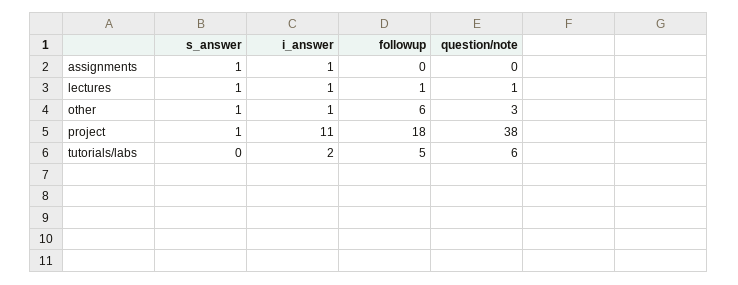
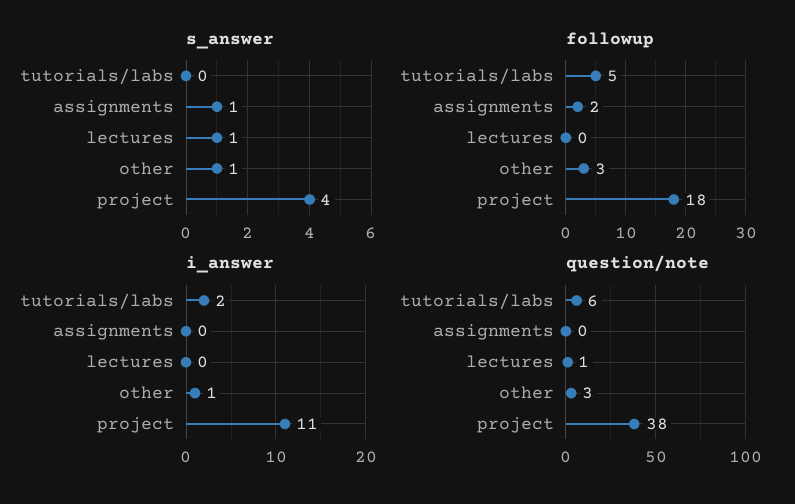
  {
    "s_answer": {
      "assignments": 1,
      "lectures": 1,
      "other": 1,
-     "project": 1,
+     "project": 4,
      "tutorials/labs": 0
    },
    "i_answer": {
-     "assignments": 1,
+     "assignments": 0,
-     "lectures": 1,
+     "lectures": 0,
      "other": 1,
      "project": 11,
      "tutorials/labs": 2
    },
    "followup": {
-     "assignments": 0,
+     "assignments": 2,
-     "lectures": 1,
+     "lectures": 0,
-     "other": 6,
+     "other": 3,
      "project": 18,
      "tutorials/labs": 5
    },
    "question/note": {
      "assignments": 0,
      "lectures": 1,
      "other": 3,
      "project": 38,
      "tutorials/labs": 6
    }
  }

